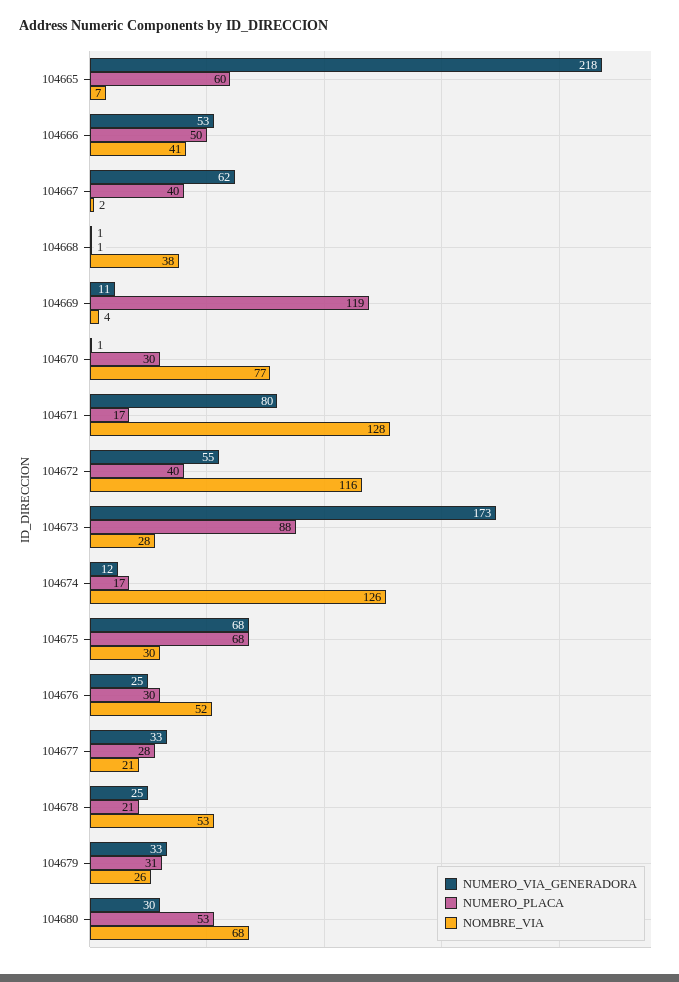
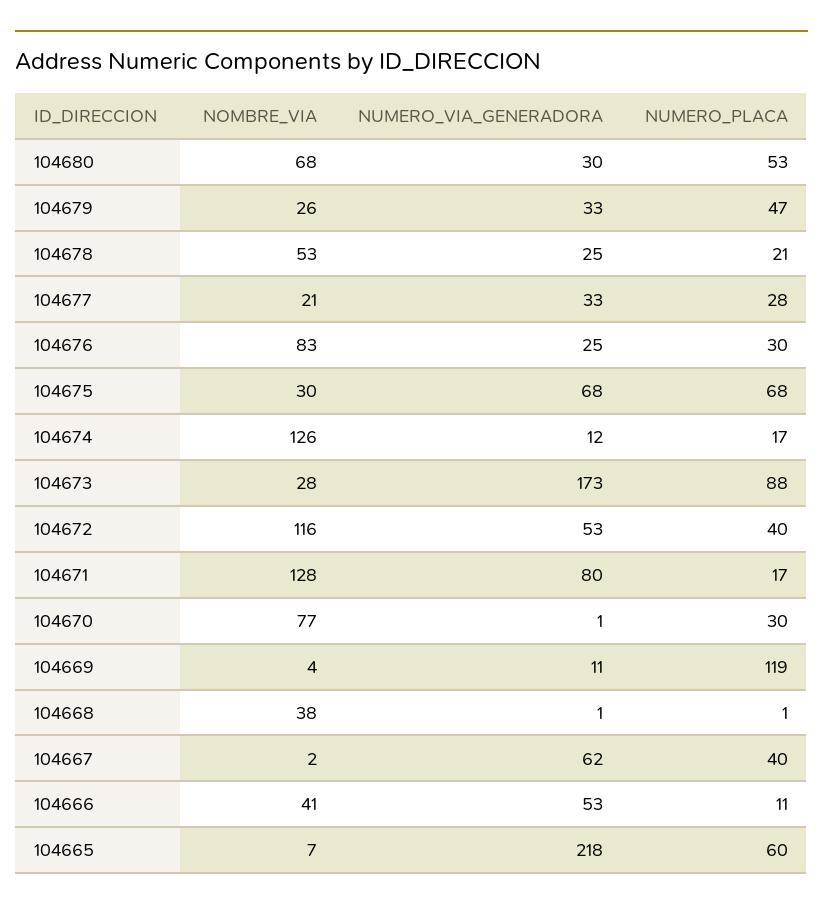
  {
    "NUMERO_VIA_GENERADORA": {
      "104665": 218,
      "104666": 53,
      "104667": 62,
      "104668": 1,
      "104669": 11,
      "104670": 1,
      "104671": 80,
-     "104672": 55,
+     "104672": 53,
      "104673": 173,
      "104674": 12,
      "104675": 68,
      "104676": 25,
      "104677": 33,
      "104678": 25,
      "104679": 33,
      "104680": 30
    },
    "NUMERO_PLACA": {
      "104665": 60,
-     "104666": 50,
+     "104666": 11,
      "104667": 40,
      "104668": 1,
      "104669": 119,
      "104670": 30,
      "104671": 17,
      "104672": 40,
      "104673": 88,
      "104674": 17,
      "104675": 68,
      "104676": 30,
      "104677": 28,
      "104678": 21,
-     "104679": 31,
+     "104679": 47,
      "104680": 53
    },
    "NOMBRE_VIA": {
      "104665": 7,
      "104666": 41,
      "104667": 2,
      "104668": 38,
      "104669": 4,
      "104670": 77,
      "104671": 128,
      "104672": 116,
      "104673": 28,
      "104674": 126,
      "104675": 30,
-     "104676": 52,
+     "104676": 83,
      "104677": 21,
      "104678": 53,
      "104679": 26,
      "104680": 68
    }
  }

